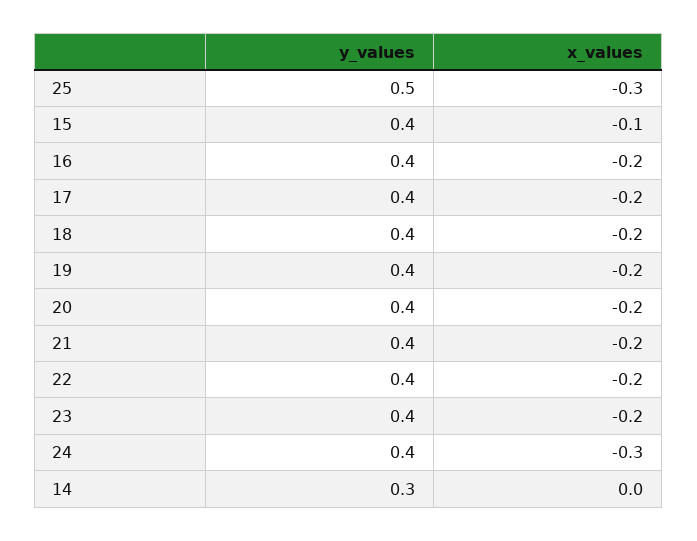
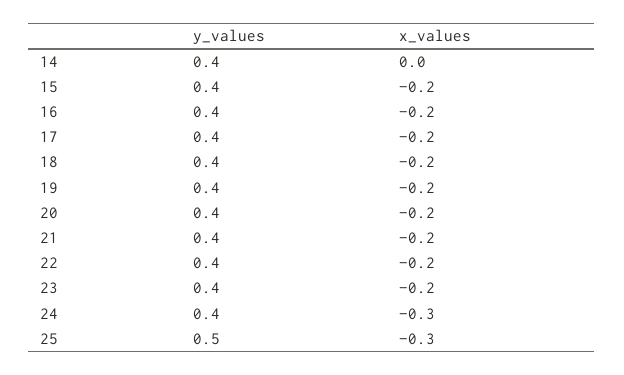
  {
    "y_values": {
      "25": 0.5,
      "15": 0.4,
      "16": 0.4,
      "17": 0.4,
      "18": 0.4,
      "19": 0.4,
      "20": 0.4,
      "21": 0.4,
      "22": 0.4,
      "23": 0.4,
      "24": 0.4,
-     "14": 0.3
+     "14": 0.4
    },
    "x_values": {
      "25": -0.3,
-     "15": -0.1,
+     "15": -0.2,
      "16": -0.2,
      "17": -0.2,
      "18": -0.2,
      "19": -0.2,
      "20": -0.2,
      "21": -0.2,
      "22": -0.2,
      "23": -0.2,
      "24": -0.3,
      "14": 0
    }
  }

